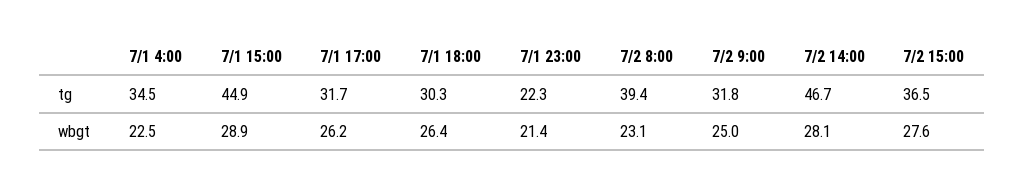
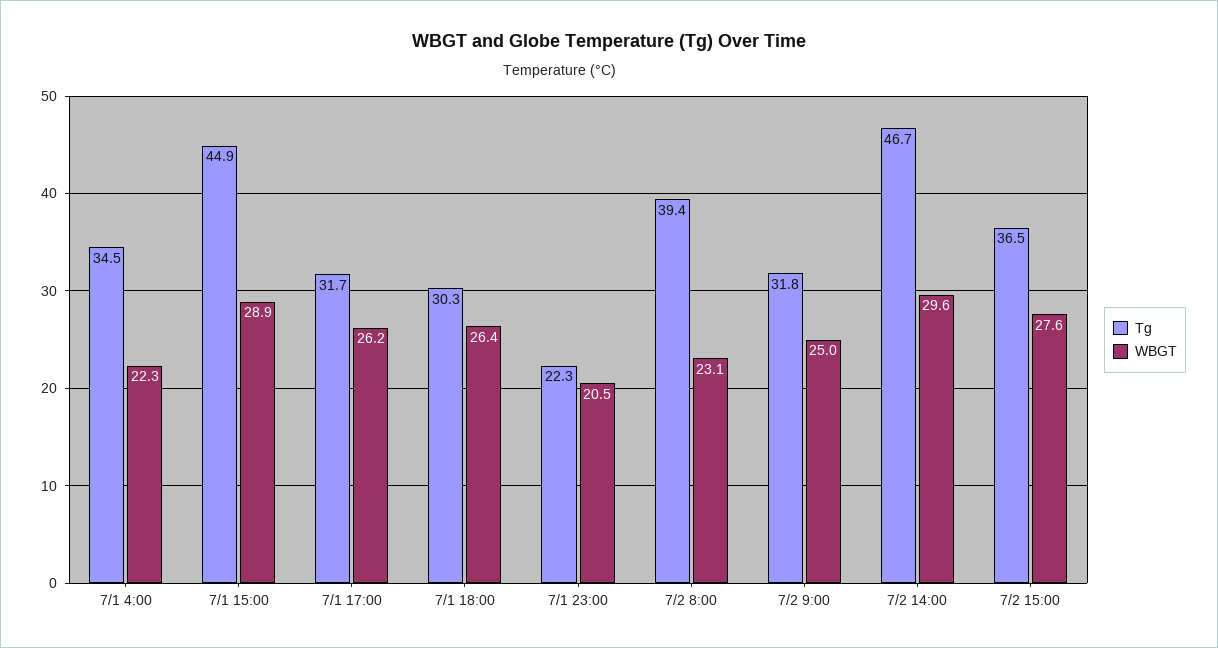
  {
    "tg": {
      "7/1 4:00": 34.5,
      "7/1 15:00": 44.9,
      "7/1 17:00": 31.7,
      "7/1 18:00": 30.3,
      "7/1 23:00": 22.3,
      "7/2 8:00": 39.4,
      "7/2 9:00": 31.8,
      "7/2 14:00": 46.7,
      "7/2 15:00": 36.5
    },
    "wbgt": {
-     "7/1 4:00": 22.5,
+     "7/1 4:00": 22.3,
      "7/1 15:00": 28.9,
      "7/1 17:00": 26.2,
      "7/1 18:00": 26.4,
-     "7/1 23:00": 21.4,
+     "7/1 23:00": 20.5,
      "7/2 8:00": 23.1,
      "7/2 9:00": 25,
-     "7/2 14:00": 28.1,
+     "7/2 14:00": 29.6,
      "7/2 15:00": 27.6
    }
  }

